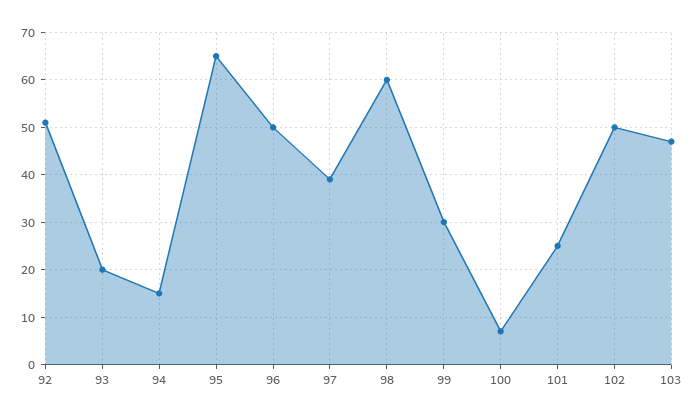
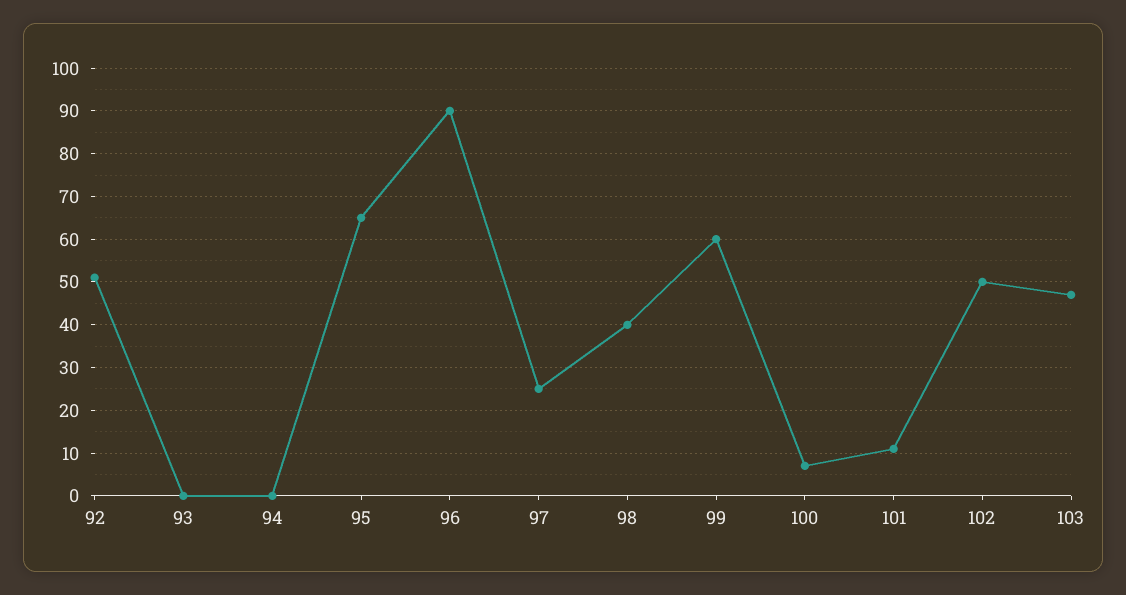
  {
    "92": 50,
-   "93": 20,
+   "93": 0,
-   "94": 15,
+   "94": 0,
    "95": 65,
-   "96": 50,
+   "96": 90,
-   "97": 40,
+   "97": 25,
-   "98": 60,
+   "98": 40,
-   "99": 30,
+   "99": 60,
    "100": 5,
-   "101": 25,
+   "101": 10,
    "102": 50,
    "103": 45
  }

